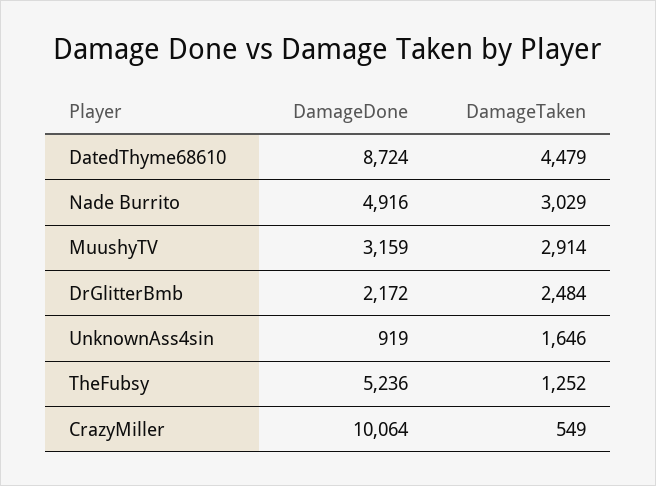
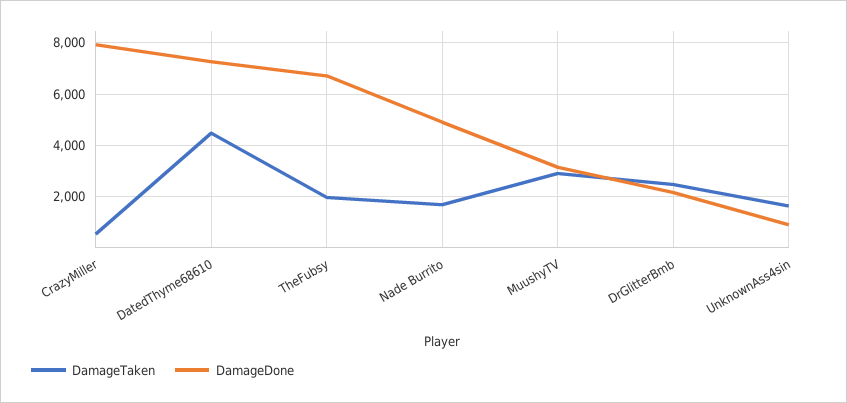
  {
    "DamageDone": {
-     "DatedThyme68610": 8724,
+     "DatedThyme68610": 7250,
      "Nade Burrito": 4916,
      "MuushyTV": 3159,
      "DrGlitterBmb": 2172,
      "UnknownAss4sin": 919,
-     "TheFubsy": 5236,
+     "TheFubsy": 6750,
-     "CrazyMiller": 10064
+     "CrazyMiller": 8000
    },
    "DamageTaken": {
      "DatedThyme68610": 4479,
-     "Nade Burrito": 3029,
+     "Nade Burrito": 1750,
      "MuushyTV": 2914,
      "DrGlitterBmb": 2484,
      "UnknownAss4sin": 1646,
-     "TheFubsy": 1252,
+     "TheFubsy": 2000,
      "CrazyMiller": 549
    }
  }

